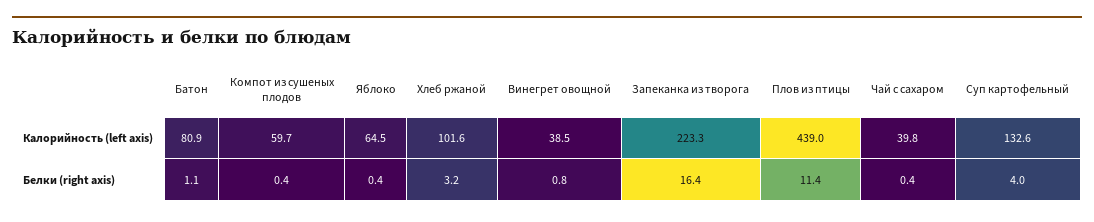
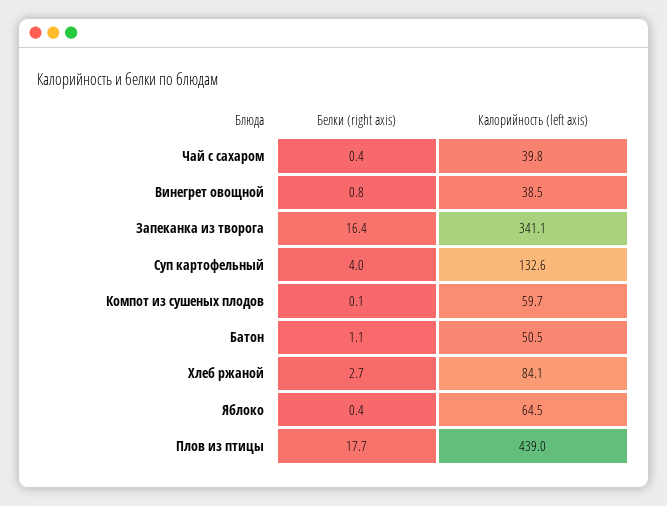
  {
    "Батон": {
-     "Калорийность (left axis)": 80.9,
+     "Калорийность (left axis)": 50.5,
      "Белки (right axis)": 1.1
    },
    "Компот из сушеных плодов": {
      "Калорийность (left axis)": 59.7,
-     "Белки (right axis)": 0.4
+     "Белки (right axis)": 0.1
    },
    "Яблоко": {
      "Калорийность (left axis)": 64.5,
      "Белки (right axis)": 0.4
    },
    "Хлеб ржаной": {
-     "Калорийность (left axis)": 101.6,
+     "Калорийность (left axis)": 84.1,
-     "Белки (right axis)": 3.2
+     "Белки (right axis)": 2.7
    },
    "Винегрет овощной": {
      "Калорийность (left axis)": 38.5,
      "Белки (right axis)": 0.8
    },
    "Запеканка из творога": {
-     "Калорийность (left axis)": 223.3,
+     "Калорийность (left axis)": 341.1,
      "Белки (right axis)": 16.4
    },
    "Плов из птицы": {
      "Калорийность (left axis)": 439,
-     "Белки (right axis)": 11.4
+     "Белки (right axis)": 17.7
    },
    "Чай с сахаром": {
      "Калорийность (left axis)": 39.8,
      "Белки (right axis)": 0.4
    },
    "Суп картофельный": {
      "Калорийность (left axis)": 132.6,
      "Белки (right axis)": 4
    }
  }

